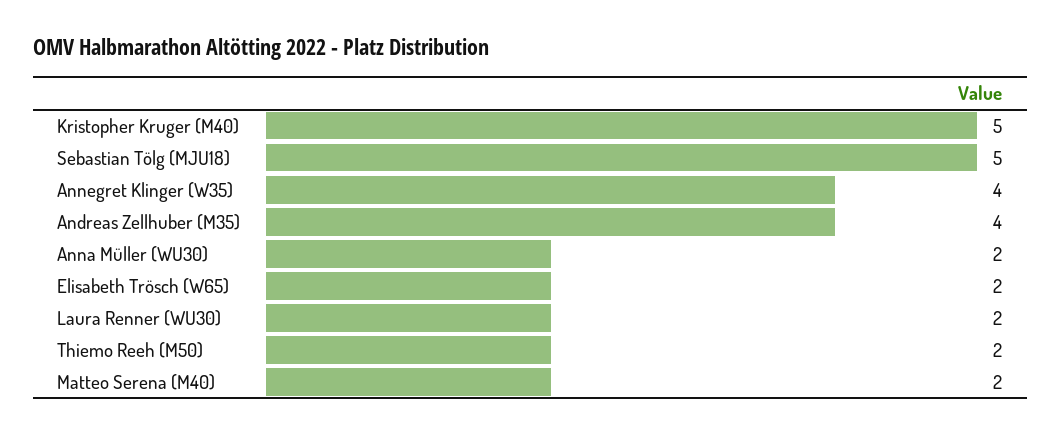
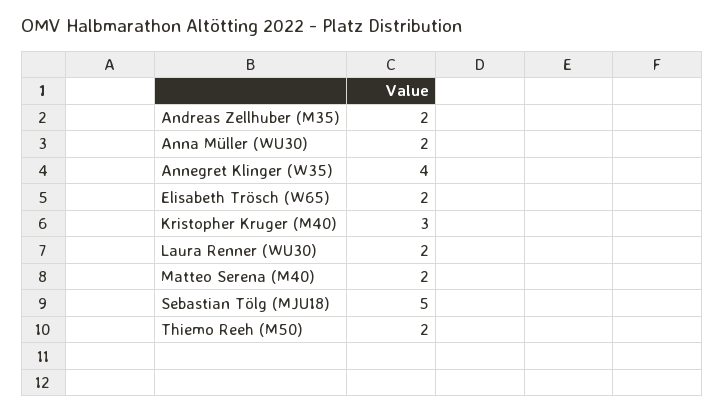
  {
-   "Kristopher Kruger (M40)": 5,
+   "Kristopher Kruger (M40)": 3,
    "Sebastian Tölg (MJU18)": 5,
    "Annegret Klinger (W35)": 4,
-   "Andreas Zellhuber (M35)": 4,
+   "Andreas Zellhuber (M35)": 2,
    "Anna Müller (WU30)": 2,
    "Elisabeth Trösch (W65)": 2,
    "Laura Renner (WU30)": 2,
    "Thiemo Reeh (M50)": 2,
    "Matteo Serena (M40)": 2
  }

